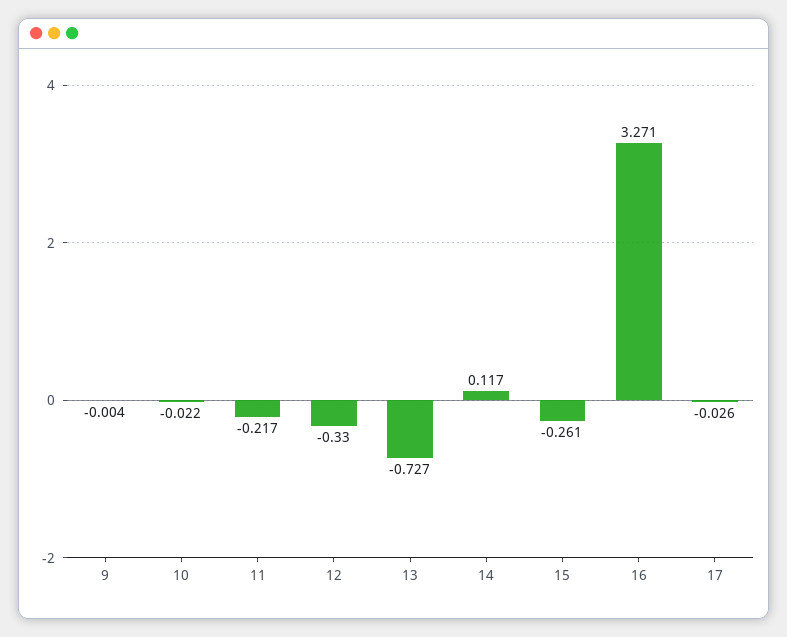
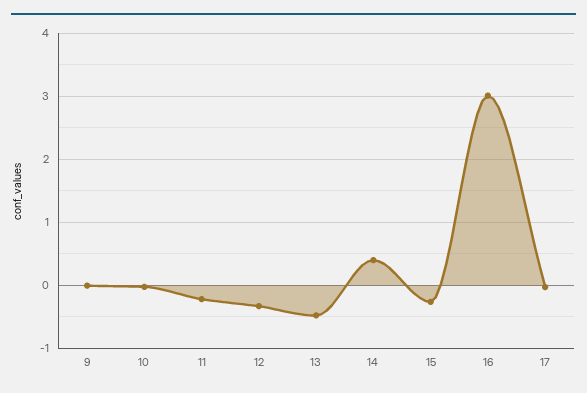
  {
    "9": -0.004,
    "10": -0.022,
    "11": -0.217,
    "12": -0.33,
-   "13": -0.727,
+   "13": -0.5,
-   "14": 0.117,
+   "14": 0.4,
    "15": -0.261,
-   "16": 3.271,
+   "16": 3,
    "17": -0.026
  }

